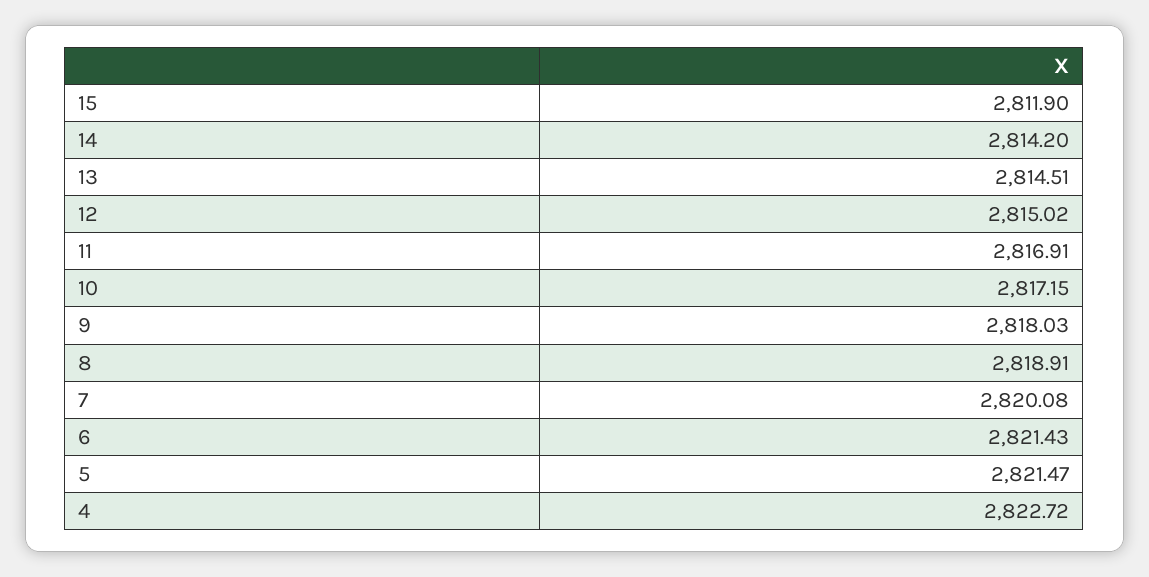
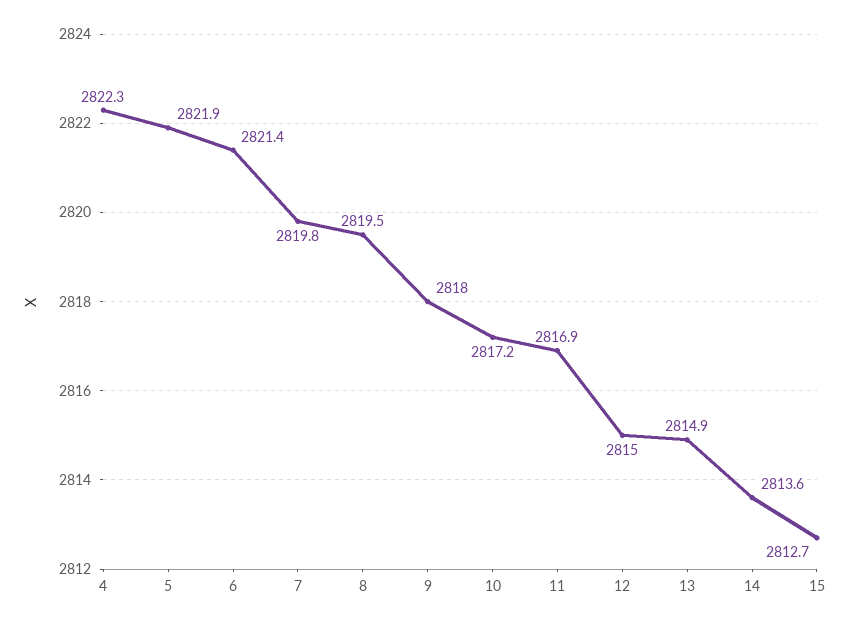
  {
-   "15": 2811.9,
+   "15": 2812.7,
-   "14": 2814.2,
+   "14": 2813.6,
-   "13": 2814.51,
+   "13": 2814.9,
    "12": 2815.02,
    "11": 2816.91,
    "10": 2817.15,
    "9": 2818.03,
-   "8": 2818.91,
+   "8": 2819.5,
-   "7": 2820.08,
+   "7": 2819.8,
    "6": 2821.43,
-   "5": 2821.47,
+   "5": 2821.9,
-   "4": 2822.72
+   "4": 2822.3
  }

